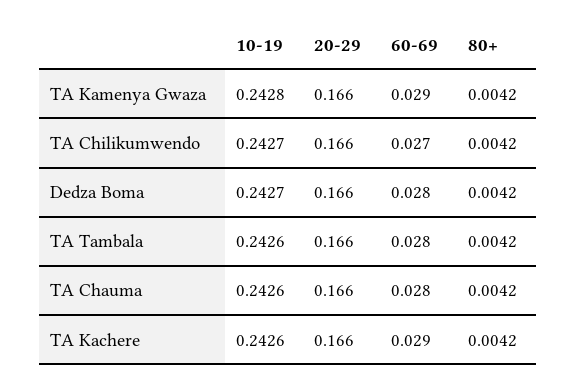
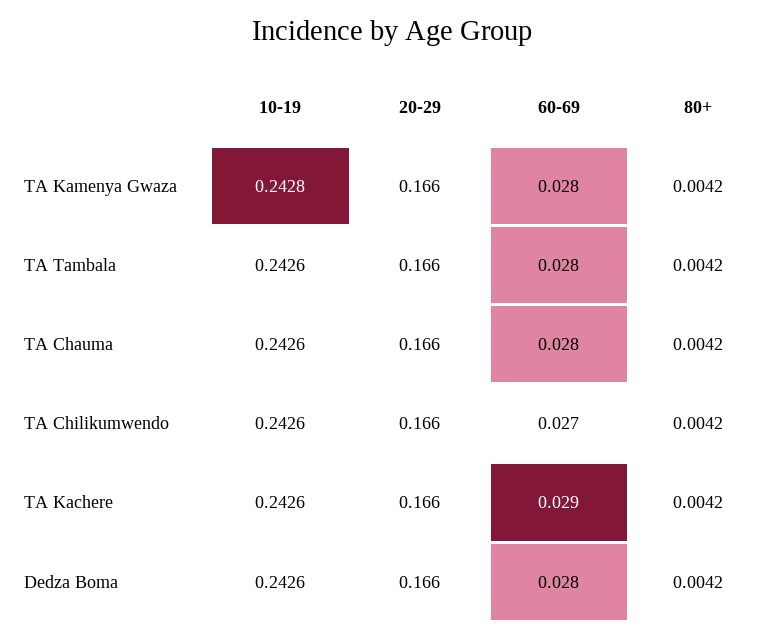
  {
    "10-19": {
      "TA Kamenya Gwaza": 0.2428,
-     "TA Chilikumwendo": 0.2427,
+     "TA Chilikumwendo": 0.2426,
-     "Dedza Boma": 0.2427,
+     "Dedza Boma": 0.2426,
      "TA Tambala": 0.2426,
      "TA Chauma": 0.2426,
      "TA Kachere": 0.2426
    },
    "20-29": {
      "TA Kamenya Gwaza": 0.166,
      "TA Chilikumwendo": 0.166,
      "Dedza Boma": 0.166,
      "TA Tambala": 0.166,
      "TA Chauma": 0.166,
      "TA Kachere": 0.166
    },
    "60-69": {
-     "TA Kamenya Gwaza": 0.029,
+     "TA Kamenya Gwaza": 0.028,
      "TA Chilikumwendo": 0.027,
      "Dedza Boma": 0.028,
      "TA Tambala": 0.028,
      "TA Chauma": 0.028,
      "TA Kachere": 0.029
    },
    "80+": {
      "TA Kamenya Gwaza": 0.0042,
      "TA Chilikumwendo": 0.0042,
      "Dedza Boma": 0.0042,
      "TA Tambala": 0.0042,
      "TA Chauma": 0.0042,
      "TA Kachere": 0.0042
    }
  }

